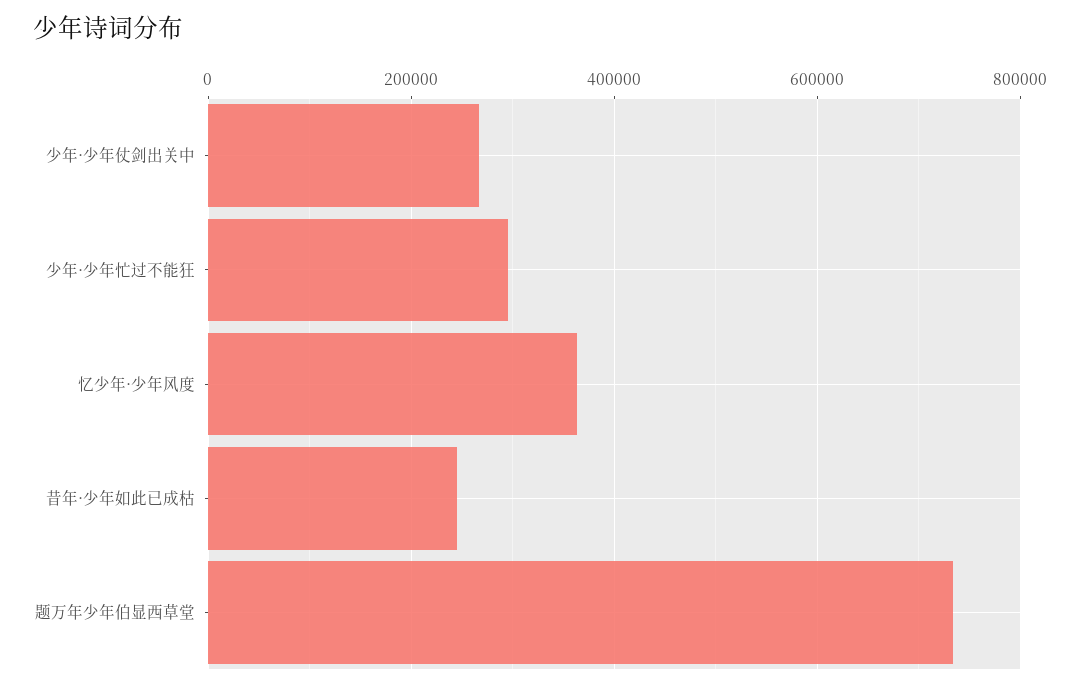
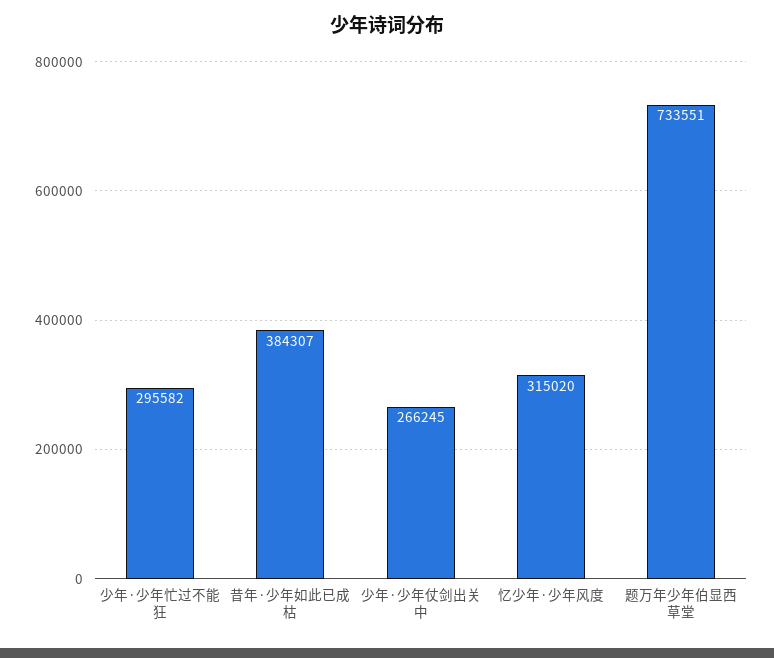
  {
    "少年·少年仗剑出关中": 266245,
    "少年·少年忙过不能狂": 295582,
-   "忆少年·少年风度": 360000,
+   "忆少年·少年风度": 315020,
-   "昔年·少年如此已成枯": 240000,
+   "昔年·少年如此已成枯": 384307,
    "题万年少年伯显西草堂": 733551
  }

